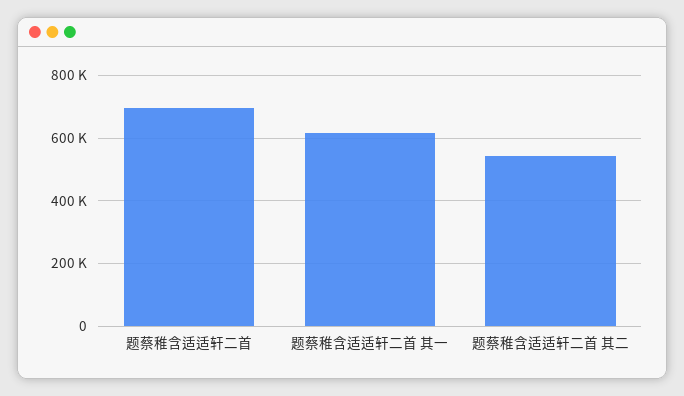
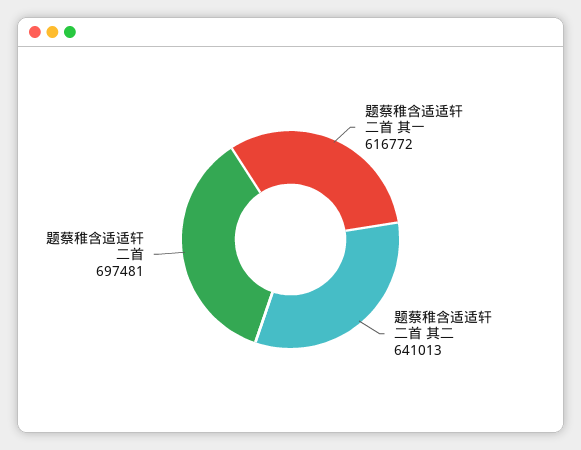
  {
    "题蔡稚含适适轩二首": 697481,
    "题蔡稚含适适轩二首 其一": 616772,
-   "题蔡稚含适适轩二首 其二": 540000
+   "题蔡稚含适适轩二首 其二": 641013
  }

